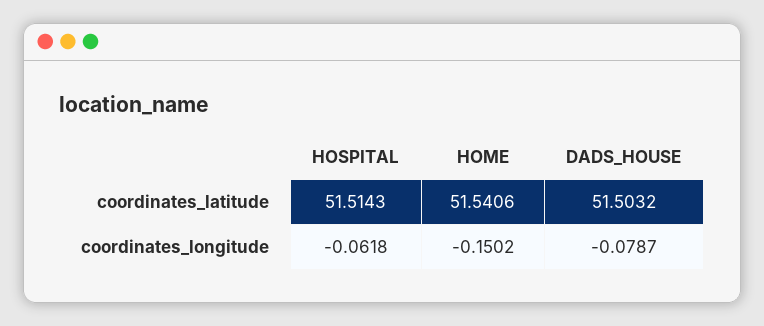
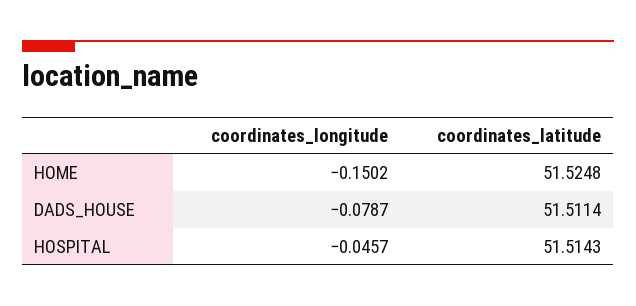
  {
    "HOSPITAL": {
      "coordinates_latitude": 51.5143,
-     "coordinates_longitude": -0.0618
+     "coordinates_longitude": -0.0457
    },
    "HOME": {
-     "coordinates_latitude": 51.5406,
+     "coordinates_latitude": 51.5248,
      "coordinates_longitude": -0.1502
    },
    "DADS_HOUSE": {
-     "coordinates_latitude": 51.5032,
+     "coordinates_latitude": 51.5114,
      "coordinates_longitude": -0.0787
    }
  }

